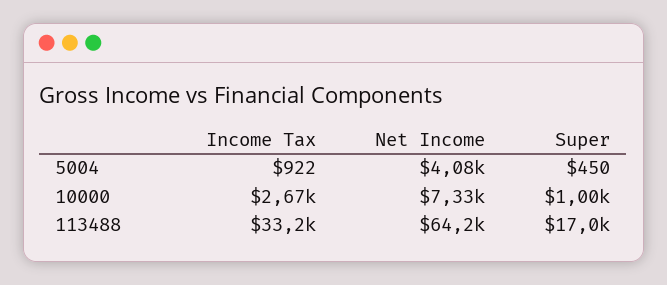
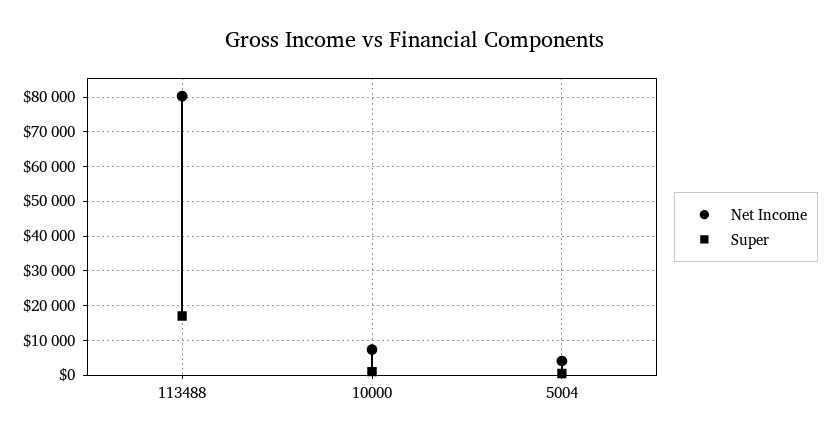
  {
-   "Income Tax": {
-     "5004": 922,
-     "10000": 2670,
-     "113488": 33200
-   },
    "Net Income": {
      "5004": 4080,
      "10000": 7330,
-     "113488": 64200
+     "113488": 80000
    },
    "Super": {
      "5004": 450,
      "10000": 1000,
      "113488": 17000
    }
  }

